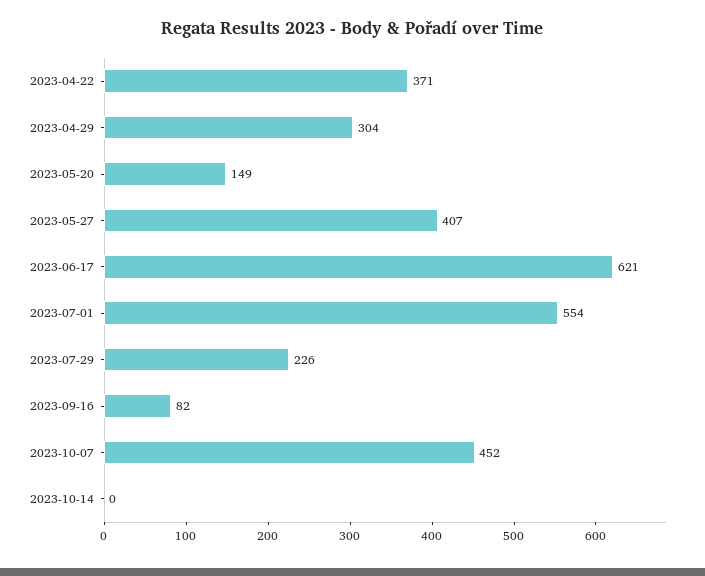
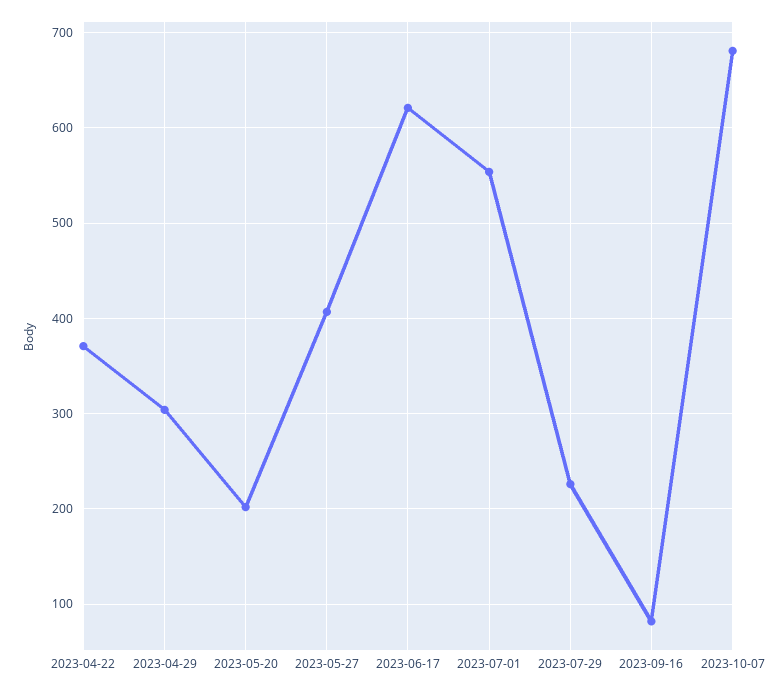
  {
    "2023-04-22": 371,
    "2023-04-29": 304,
-   "2023-05-20": 149,
+   "2023-05-20": 200,
    "2023-05-27": 407,
    "2023-06-17": 621,
    "2023-07-01": 554,
    "2023-07-29": 226,
    "2023-09-16": 82,
-   "2023-10-07": 452,
+   "2023-10-07": 680
-   "2023-10-14": 0
  }

